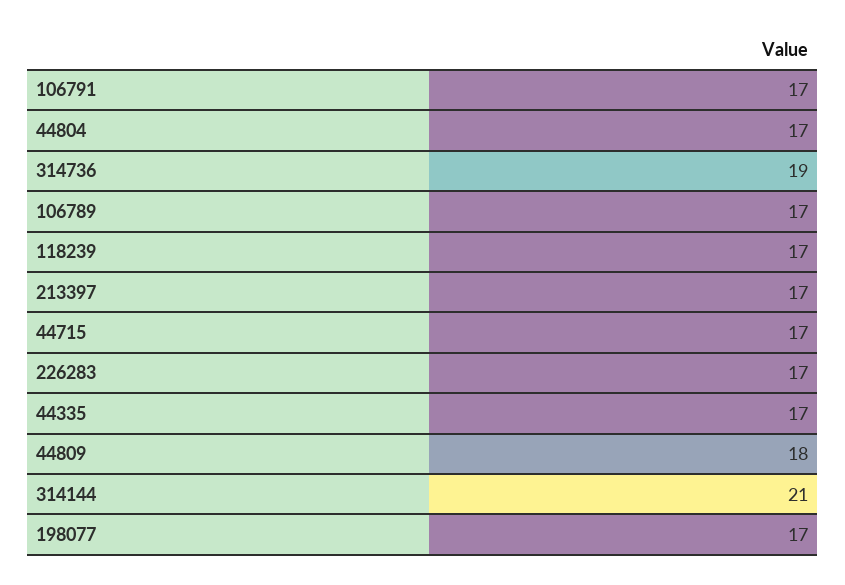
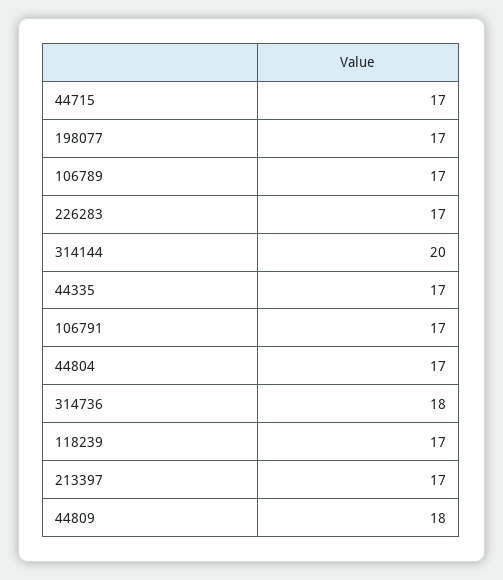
  {
    "106791": 17,
    "44804": 17,
-   "314736": 19,
+   "314736": 18,
    "106789": 17,
    "118239": 17,
    "213397": 17,
    "44715": 17,
    "226283": 17,
    "44335": 17,
    "44809": 18,
-   "314144": 21,
+   "314144": 20,
    "198077": 17
  }

